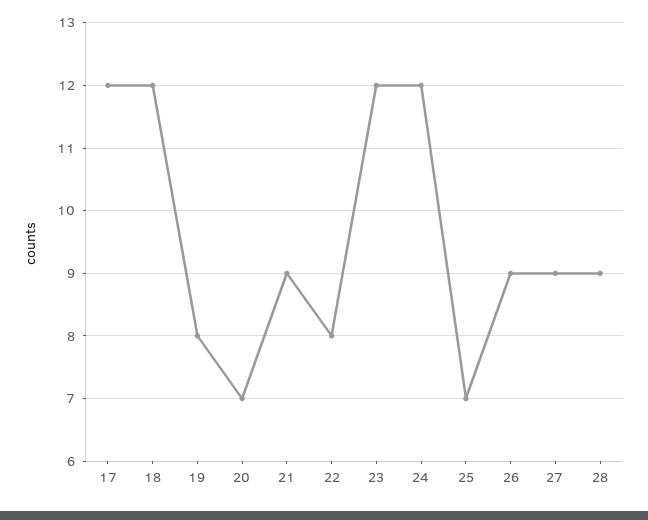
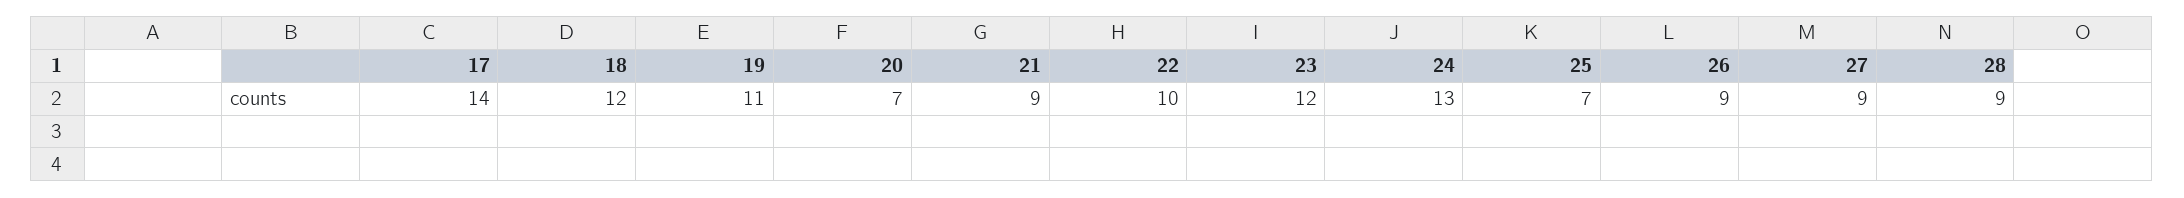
  {
-   "17": 12,
+   "17": 14,
    "18": 12,
-   "19": 8,
+   "19": 11,
    "20": 7,
    "21": 9,
-   "22": 8,
+   "22": 10,
    "23": 12,
-   "24": 12,
+   "24": 13,
    "25": 7,
    "26": 9,
    "27": 9,
    "28": 9
  }

